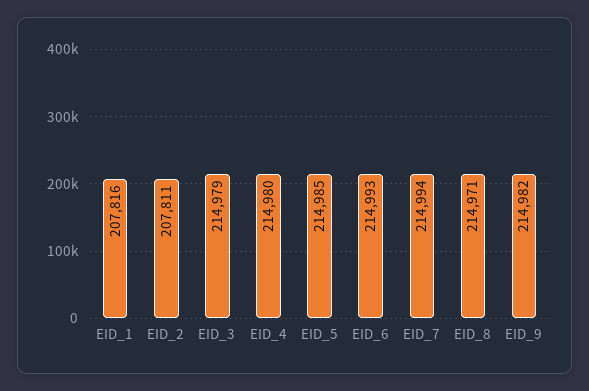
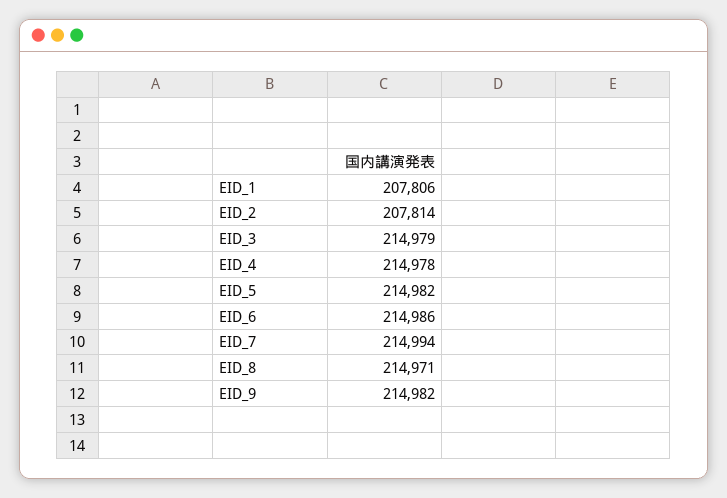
  {
-   "EID_1": 207816,
+   "EID_1": 207806,
-   "EID_2": 207811,
+   "EID_2": 207814,
    "EID_3": 214979,
-   "EID_4": 214980,
+   "EID_4": 214978,
-   "EID_5": 214985,
+   "EID_5": 214982,
-   "EID_6": 214993,
+   "EID_6": 214986,
    "EID_7": 214994,
    "EID_8": 214971,
    "EID_9": 214982
  }

